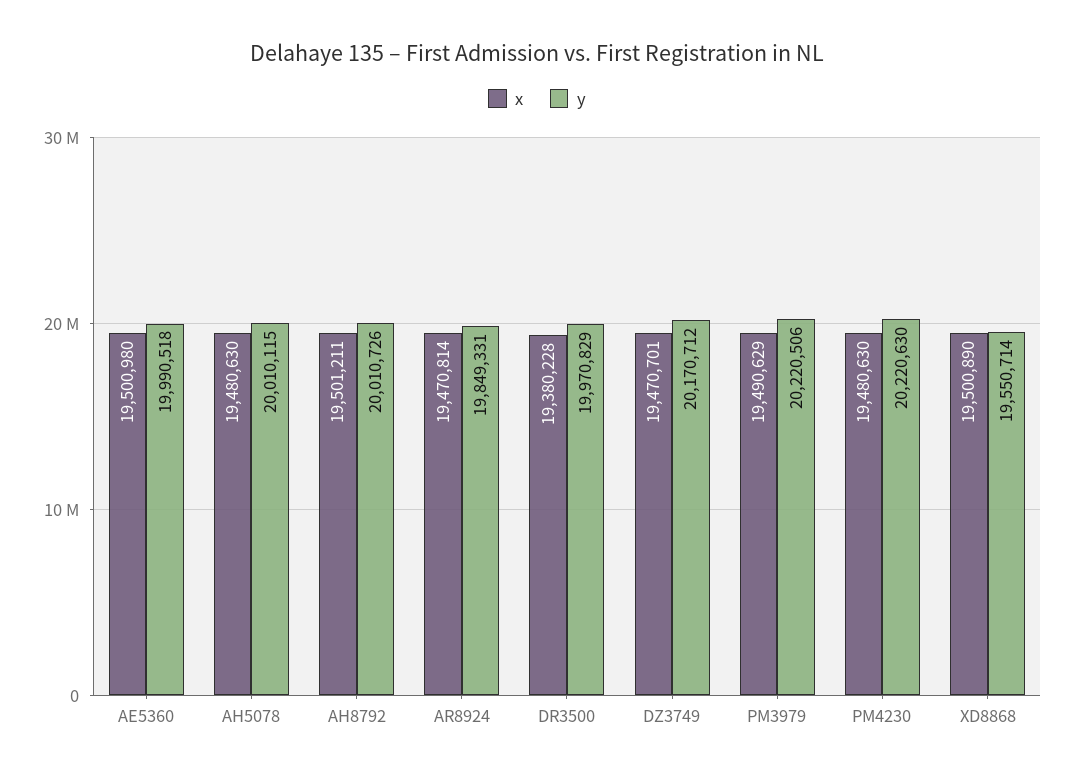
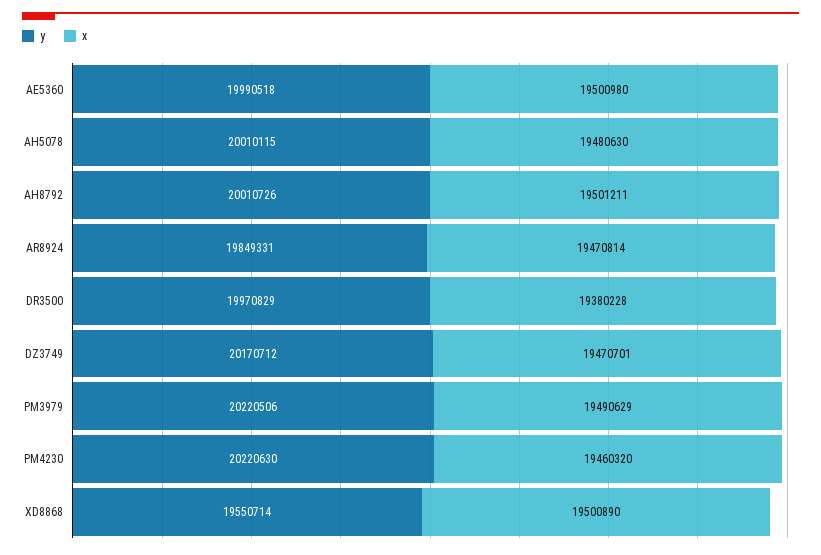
  {
    "x": {
      "AE5360": 19500980,
      "AH5078": 19480630,
      "AH8792": 19501211,
      "AR8924": 19470814,
      "DR3500": 19380228,
      "DZ3749": 19470701,
      "PM3979": 19490629,
-     "PM4230": 19480630,
+     "PM4230": 19460320,
      "XD8868": 19500890
    },
    "y": {
      "AE5360": 19990518,
      "AH5078": 20010115,
      "AH8792": 20010726,
      "AR8924": 19849331,
      "DR3500": 19970829,
      "DZ3749": 20170712,
      "PM3979": 20220506,
      "PM4230": 20220630,
      "XD8868": 19550714
    }
  }

